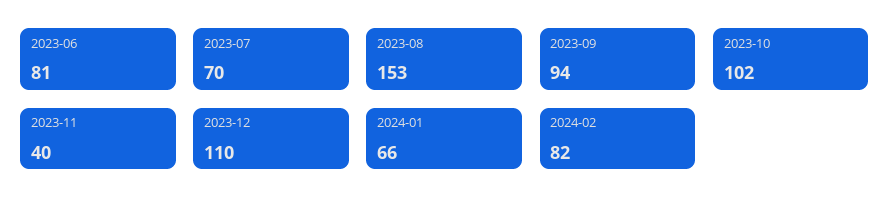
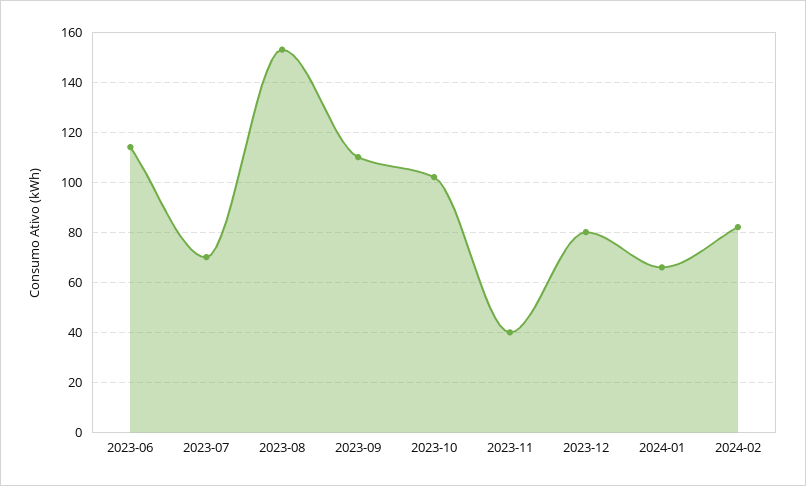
  {
-   "2023-06": 81,
+   "2023-06": 115,
    "2023-07": 70,
    "2023-08": 153,
-   "2023-09": 94,
+   "2023-09": 110,
    "2023-10": 102,
    "2023-11": 40,
-   "2023-12": 110,
+   "2023-12": 80,
    "2024-01": 66,
    "2024-02": 82
  }

